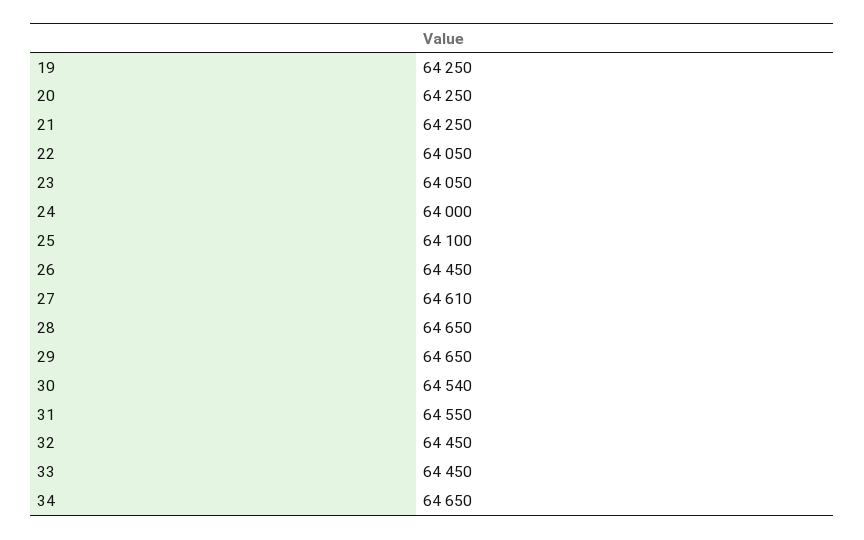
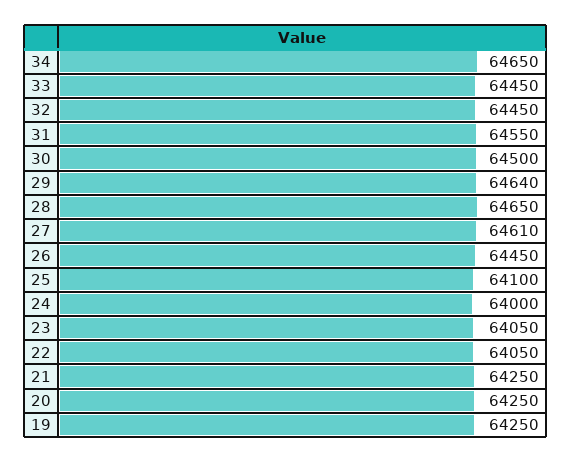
  {
    "19": 64250,
    "20": 64250,
    "21": 64250,
    "22": 64050,
    "23": 64050,
    "24": 64000,
    "25": 64100,
    "26": 64450,
    "27": 64610,
    "28": 64650,
-   "29": 64650,
+   "29": 64640,
-   "30": 64540,
+   "30": 64500,
    "31": 64550,
    "32": 64450,
    "33": 64450,
    "34": 64650
  }

